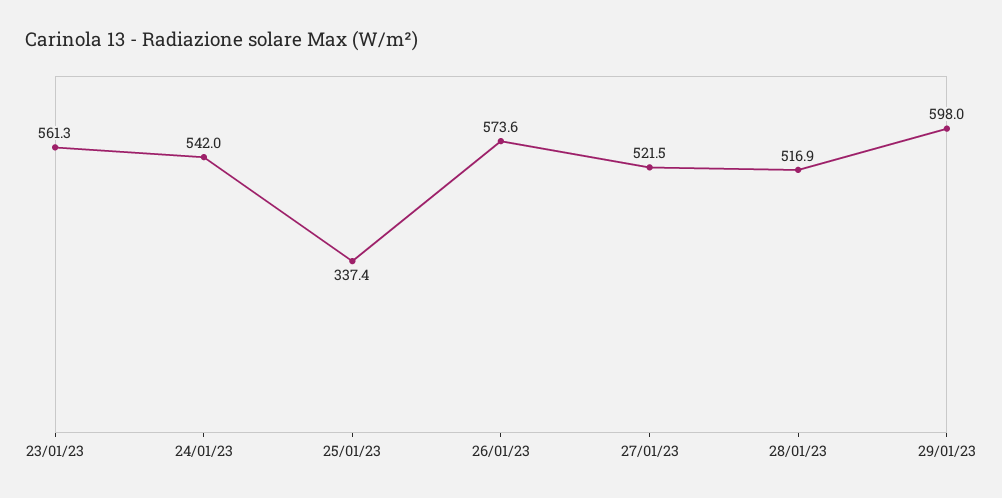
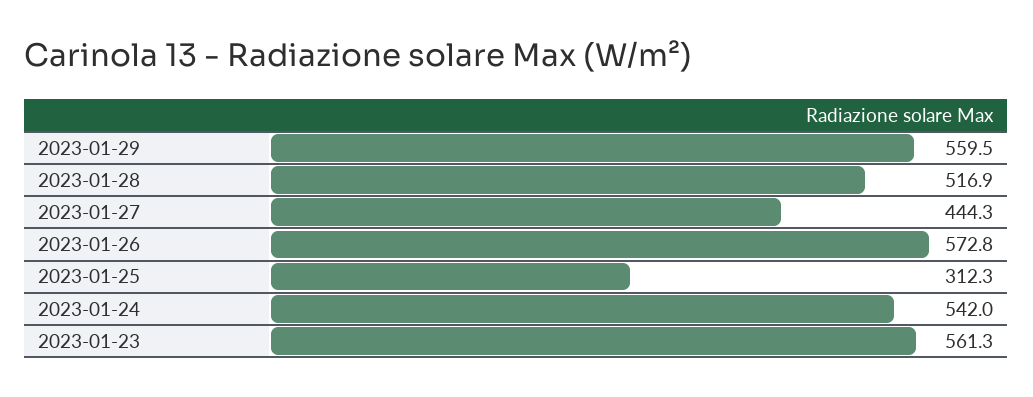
  {
    "23/01/23": 561.3,
    "24/01/23": 542,
-   "25/01/23": 337.4,
+   "25/01/23": 312.3,
-   "26/01/23": 573.6,
+   "26/01/23": 572.8,
-   "27/01/23": 521.5,
+   "27/01/23": 444.3,
    "28/01/23": 516.9,
-   "29/01/23": 598
+   "29/01/23": 559.5
  }

